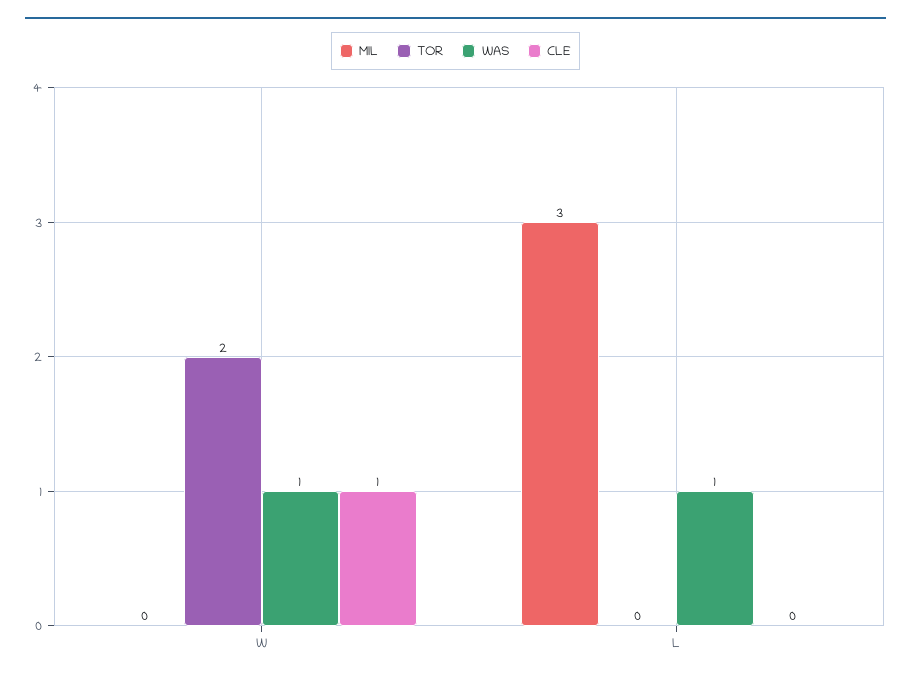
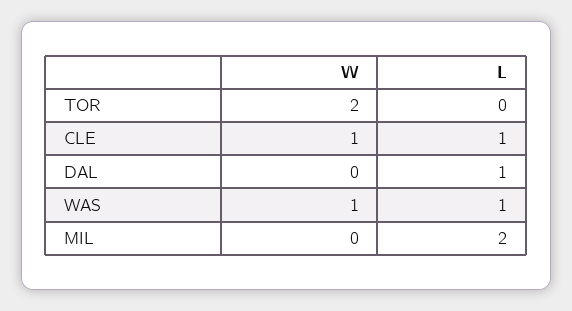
  {
    "MIL": {
      "W": 0,
-     "L": 3
+     "L": 2
    },
    "TOR": {
      "W": 2,
      "L": 0
    },
    "WAS": {
      "W": 1,
      "L": 1
    },
    "CLE": {
      "W": 1,
-     "L": 0
+     "L": 1
-   }
+   },
+   "DAL": {
+     "W": 0,
+     "L": 1
+   }
  }

